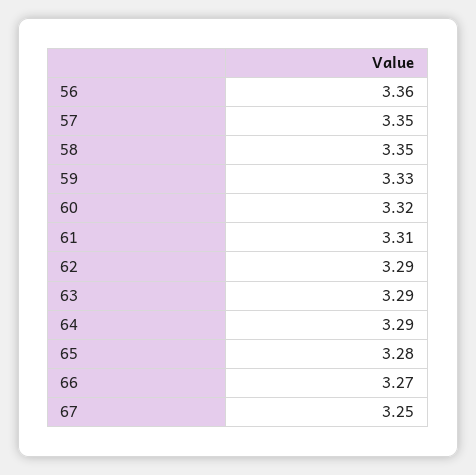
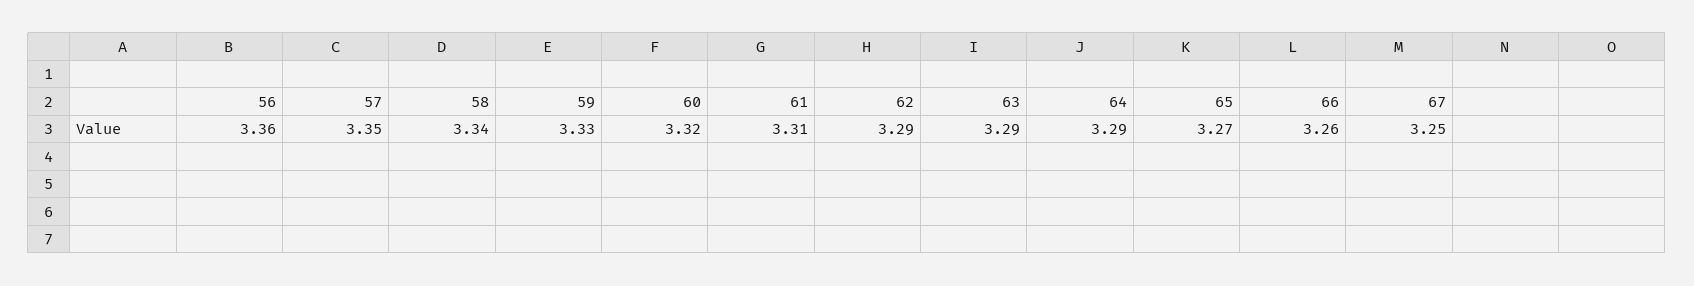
  {
    "56": 3.36,
    "57": 3.35,
-   "58": 3.35,
+   "58": 3.34,
    "59": 3.33,
    "60": 3.32,
    "61": 3.31,
    "62": 3.29,
    "63": 3.29,
    "64": 3.29,
-   "65": 3.28,
+   "65": 3.27,
-   "66": 3.27,
+   "66": 3.26,
    "67": 3.25
  }

